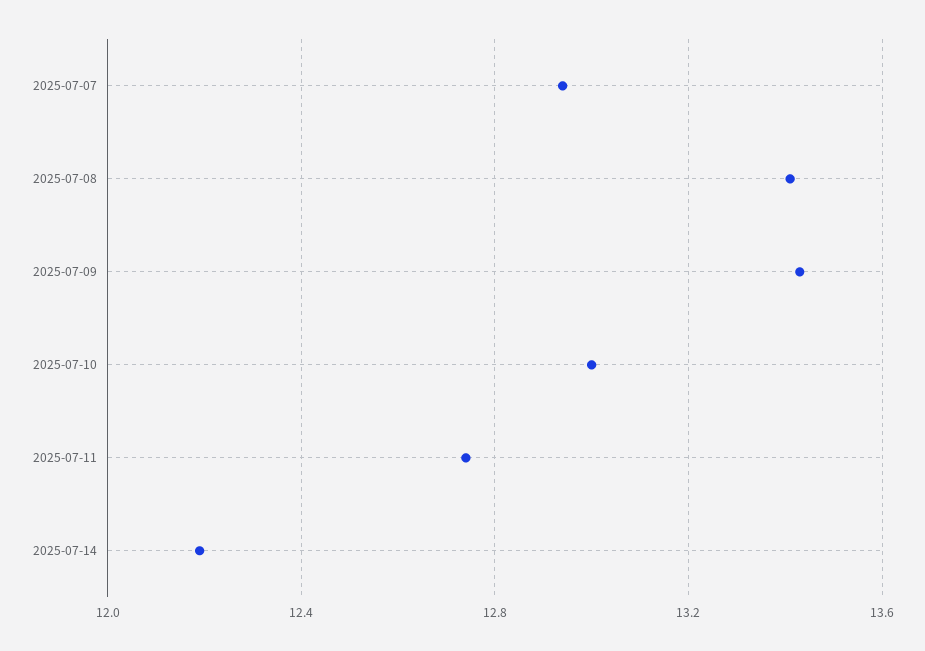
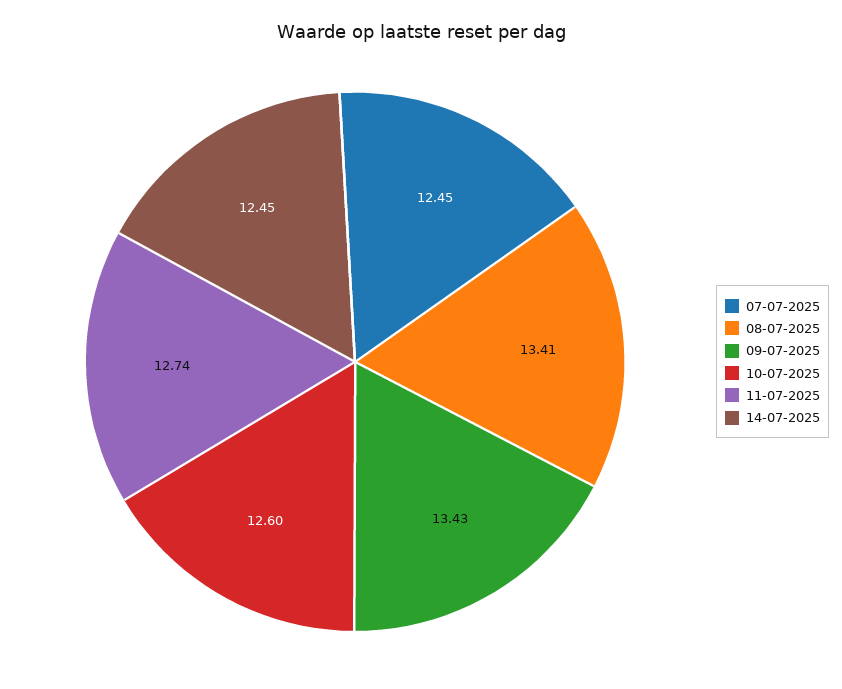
  {
-   "2025-07-07": 12.95,
+   "2025-07-07": 12.45,
    "2025-07-08": 13.41,
    "2025-07-09": 13.43,
-   "2025-07-10": 13,
+   "2025-07-10": 12.6,
    "2025-07-11": 12.74,
-   "2025-07-14": 12.2
+   "2025-07-14": 12.45
  }

